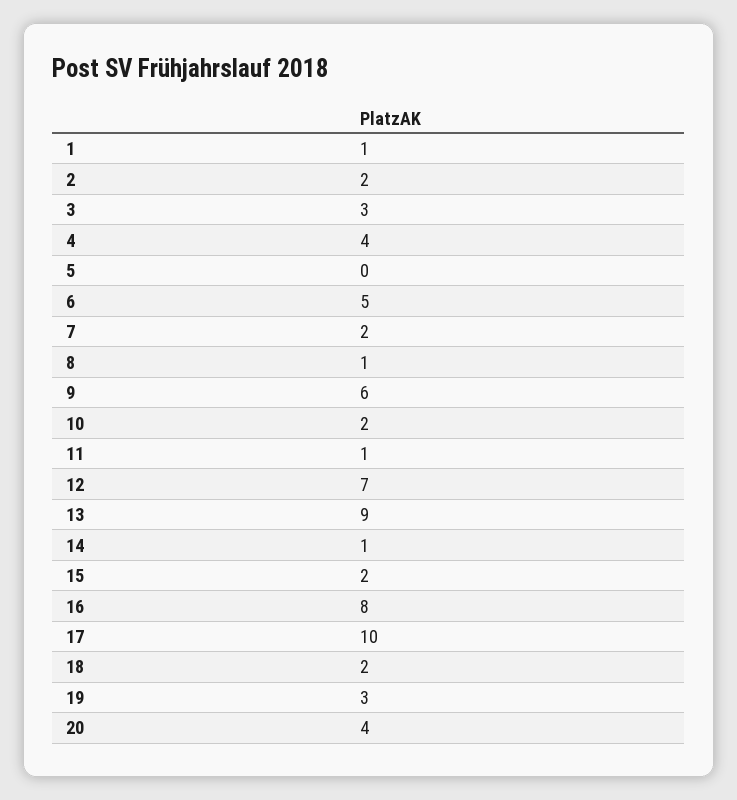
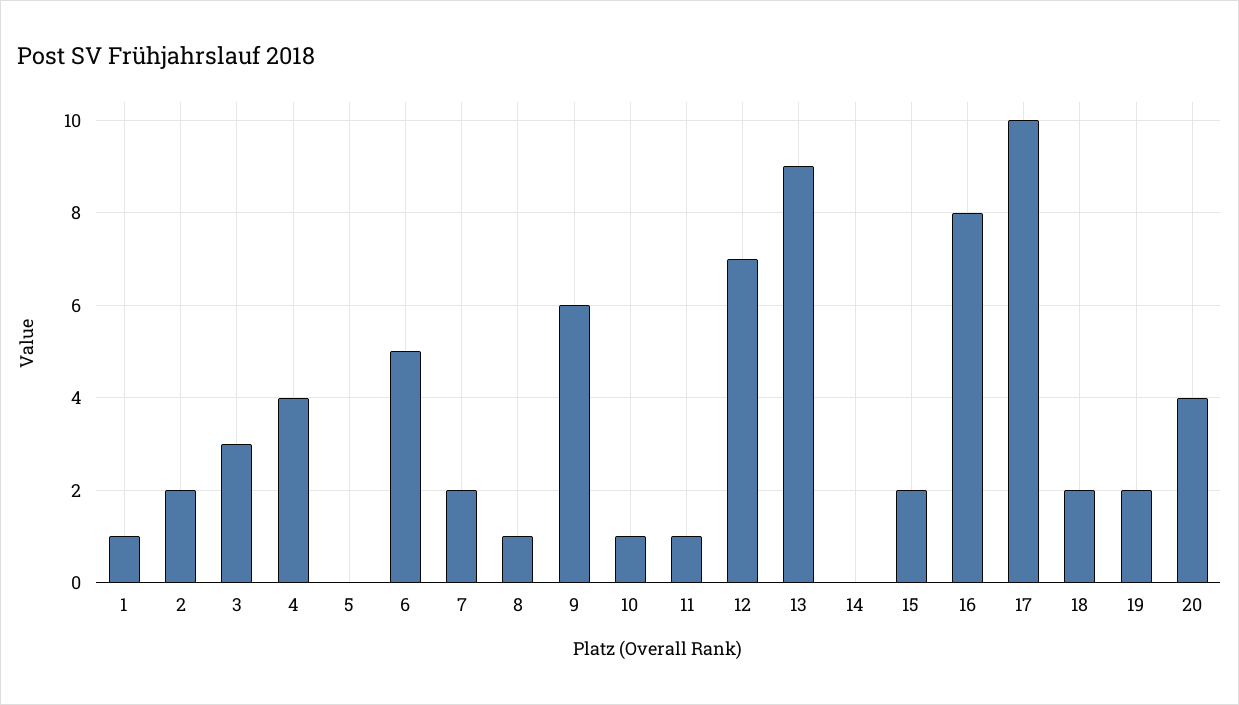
  {
    "1": 1,
    "2": 2,
    "3": 3,
    "4": 4,
    "5": 0,
    "6": 5,
    "7": 2,
    "8": 1,
    "9": 6,
-   "10": 2,
+   "10": 1,
    "11": 1,
    "12": 7,
    "13": 9,
-   "14": 1,
+   "14": 0,
    "15": 2,
    "16": 8,
    "17": 10,
    "18": 2,
-   "19": 3,
+   "19": 2,
    "20": 4
  }

